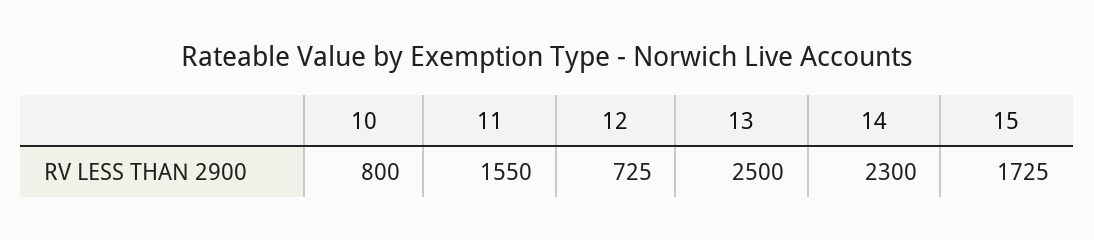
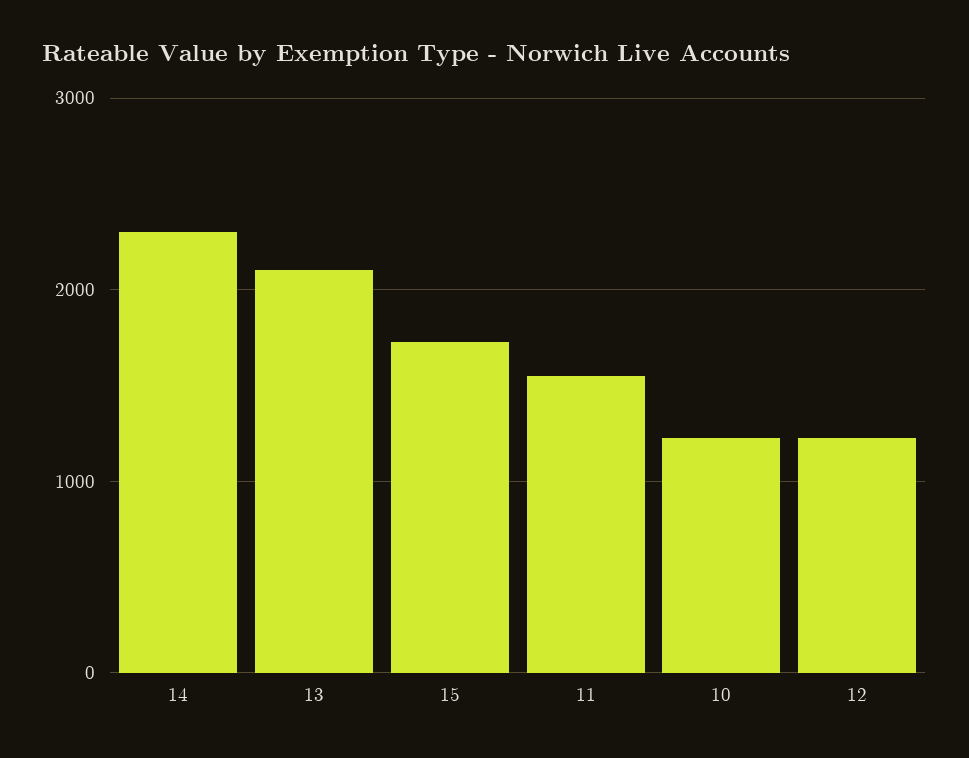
  {
-   "10": 800,
+   "10": 1200,
    "11": 1550,
-   "12": 725,
+   "12": 1200,
-   "13": 2500,
+   "13": 2100,
    "14": 2300,
    "15": 1725
  }

